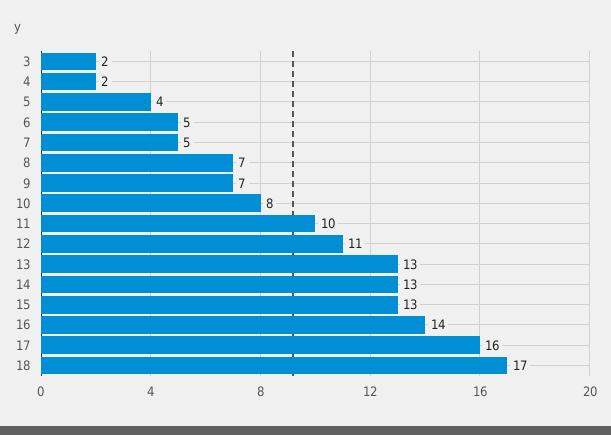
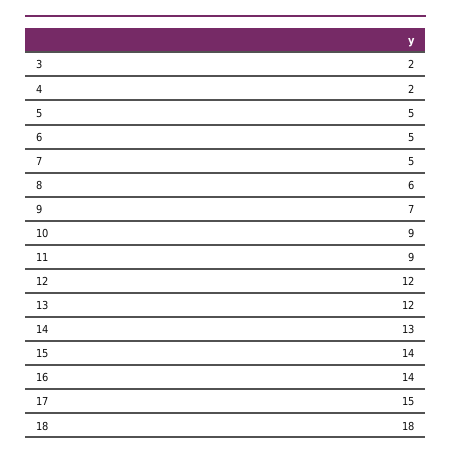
  {
    "3": 2,
    "4": 2,
-   "5": 4,
+   "5": 5,
    "6": 5,
    "7": 5,
-   "8": 7,
+   "8": 6,
    "9": 7,
-   "10": 8,
+   "10": 9,
-   "11": 10,
+   "11": 9,
-   "12": 11,
+   "12": 12,
-   "13": 13,
+   "13": 12,
    "14": 13,
-   "15": 13,
+   "15": 14,
    "16": 14,
-   "17": 16,
+   "17": 15,
-   "18": 17
+   "18": 18
  }

